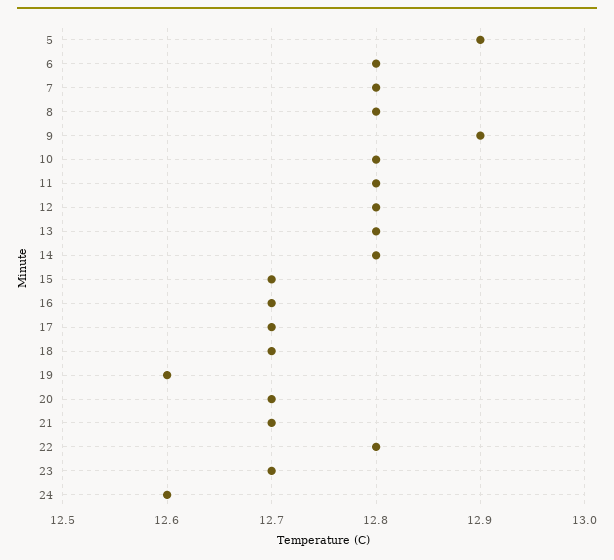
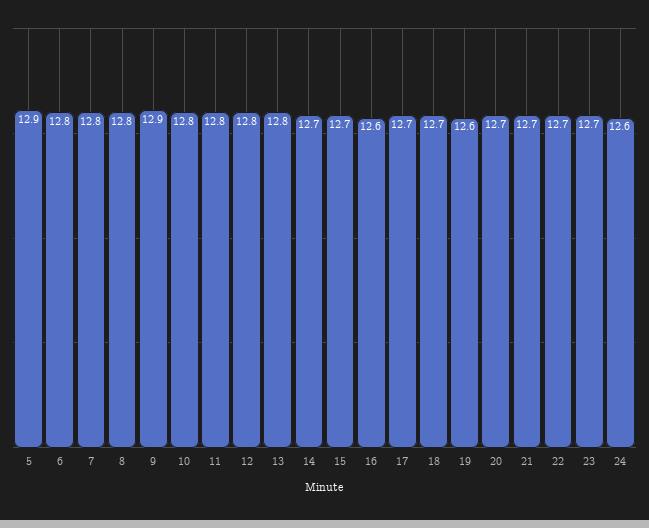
  {
    "5": 12.9,
    "6": 12.8,
    "7": 12.8,
    "8": 12.8,
    "9": 12.9,
    "10": 12.8,
    "11": 12.8,
    "12": 12.8,
    "13": 12.8,
-   "14": 12.8,
+   "14": 12.7,
    "15": 12.7,
-   "16": 12.7,
+   "16": 12.6,
    "17": 12.7,
    "18": 12.7,
    "19": 12.6,
    "20": 12.7,
    "21": 12.7,
-   "22": 12.8,
+   "22": 12.7,
    "23": 12.7,
    "24": 12.6
  }

